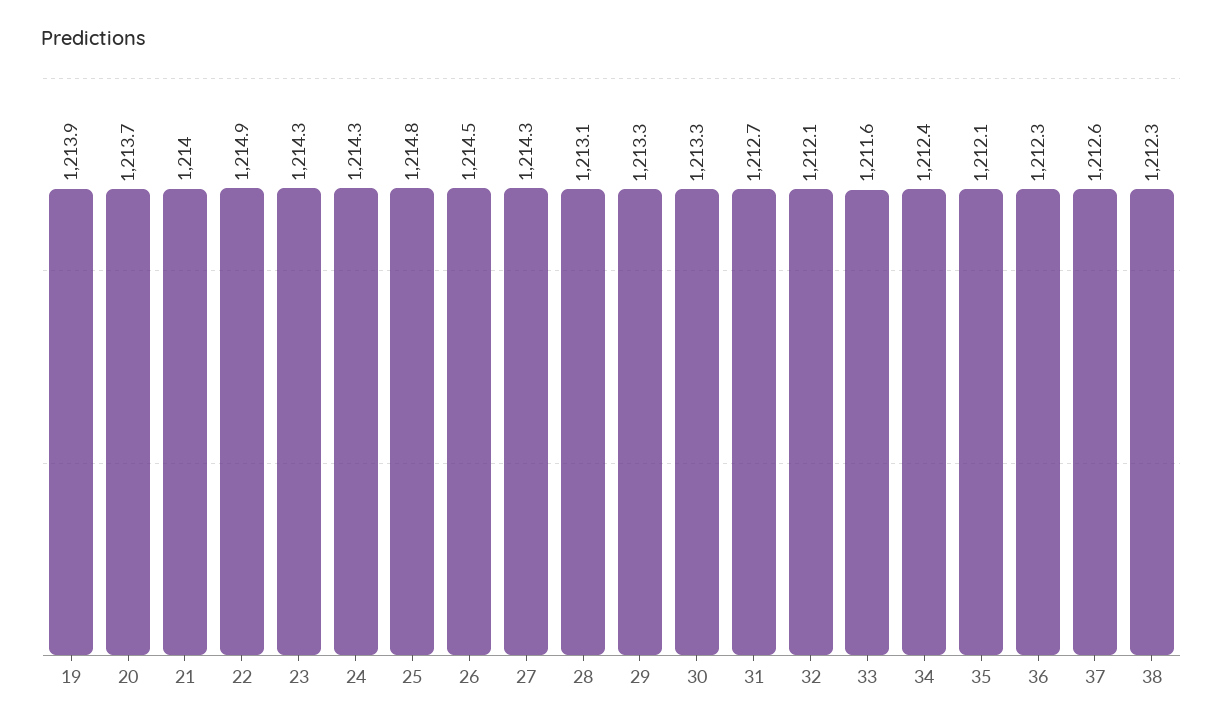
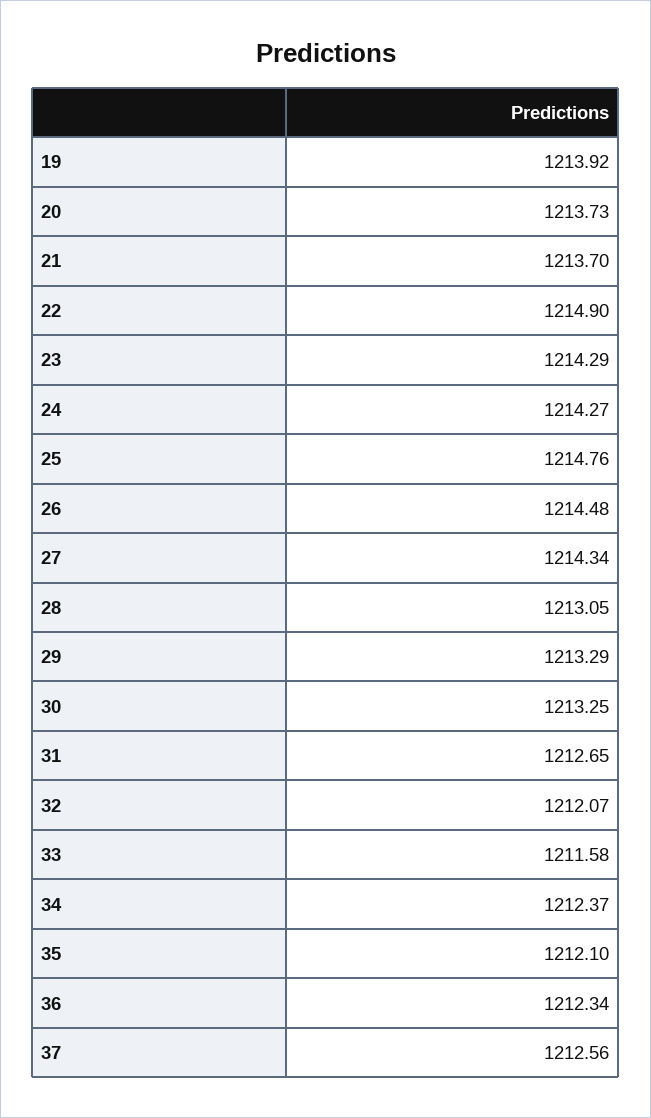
  {
    "19": 1213.92,
    "20": 1213.73,
-   "21": 1214,
+   "21": 1213.7,
    "22": 1214.9,
    "23": 1214.29,
    "24": 1214.27,
    "25": 1214.76,
    "26": 1214.48,
    "27": 1214.34,
    "28": 1213.05,
    "29": 1213.29,
    "30": 1213.25,
    "31": 1212.65,
    "32": 1212.07,
    "33": 1211.58,
    "34": 1212.37,
    "35": 1212.1,
    "36": 1212.34,
-   "37": 1212.56,
+   "37": 1212.56
-   "38": 1212.3
  }

